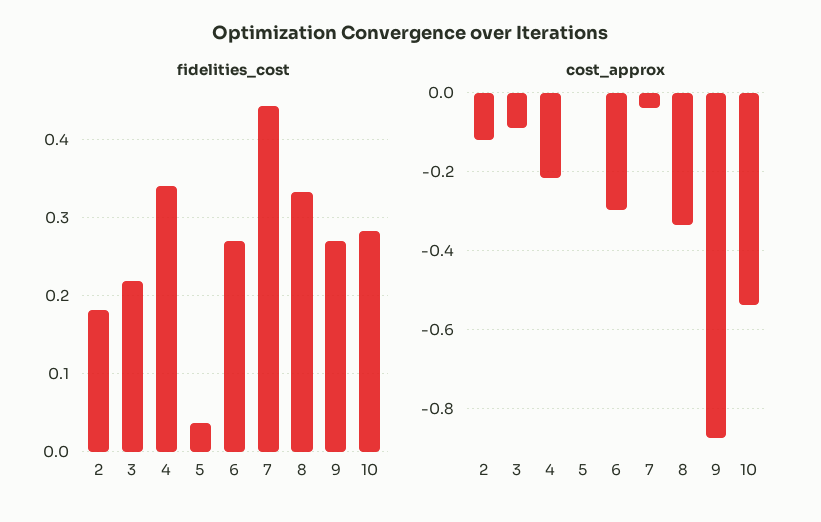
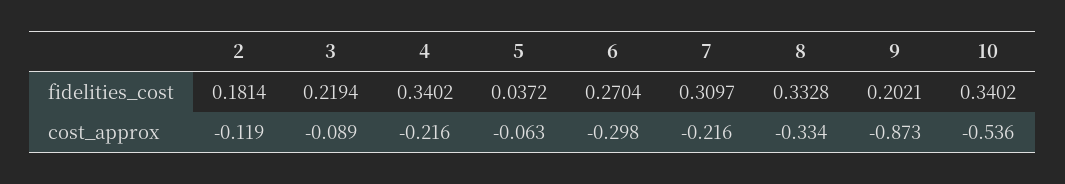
  {
    "fidelities_cost": {
      "2": 0.1814,
      "3": 0.2194,
      "4": 0.3402,
      "5": 0.0372,
      "6": 0.2704,
-     "7": 0.44,
+     "7": 0.3097,
      "8": 0.3328,
-     "9": 0.27,
+     "9": 0.2021,
-     "10": 0.28
+     "10": 0.3402
    },
    "cost_approx": {
      "2": -0.119,
      "3": -0.089,
      "4": -0.216,
-     "5": 0,
+     "5": -0.063,
      "6": -0.298,
-     "7": -0.04,
+     "7": -0.216,
      "8": -0.334,
      "9": -0.873,
      "10": -0.536
    }
  }

